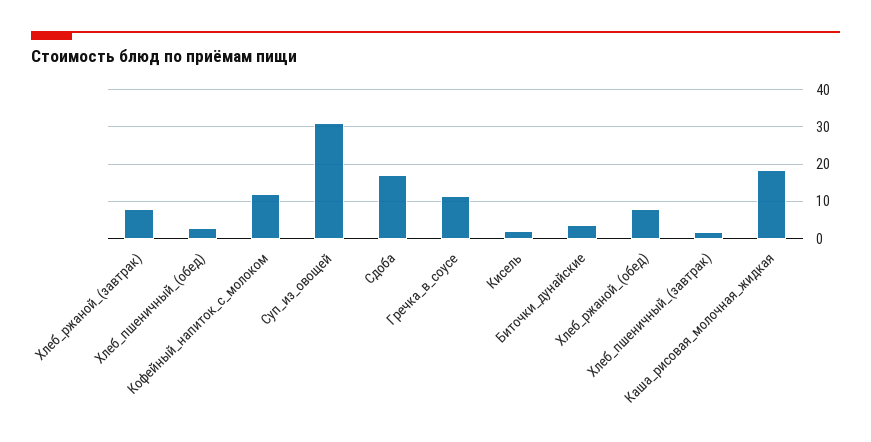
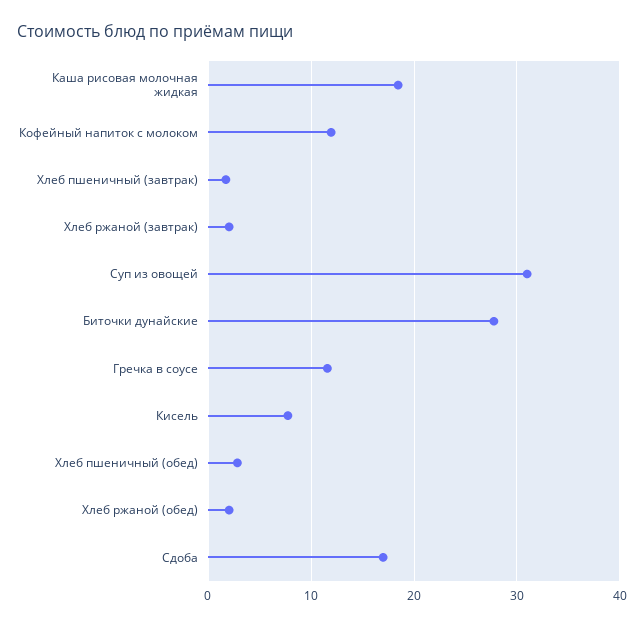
  {
-   "Хлеб_ржаной_(завтрак)": 8,
+   "Хлеб_ржаной_(завтрак)": 2,
    "Хлеб_пшеничный_(обед)": 3,
    "Кофейный_напиток_с_молоком": 12,
    "Суп_из_овощей": 31,
    "Сдоба": 17,
    "Гречка_в_соусе": 12,
-   "Кисель": 2,
+   "Кисель": 8,
-   "Биточки_дунайские": 4,
+   "Биточки_дунайские": 28,
-   "Хлеб_ржаной_(обед)": 8,
+   "Хлеб_ржаной_(обед)": 2,
    "Хлеб_пшеничный_(завтрак)": 2,
    "Каша_рисовая_молочная_жидкая": 18
  }

